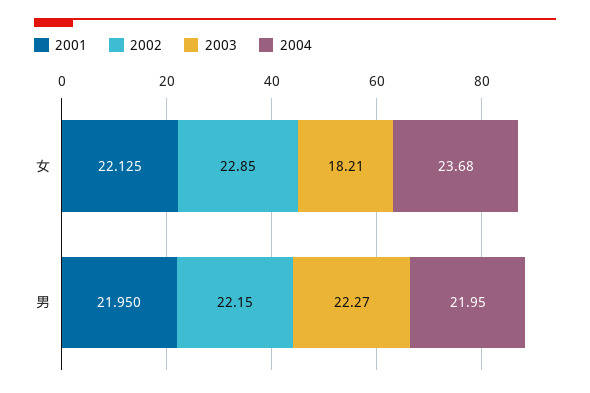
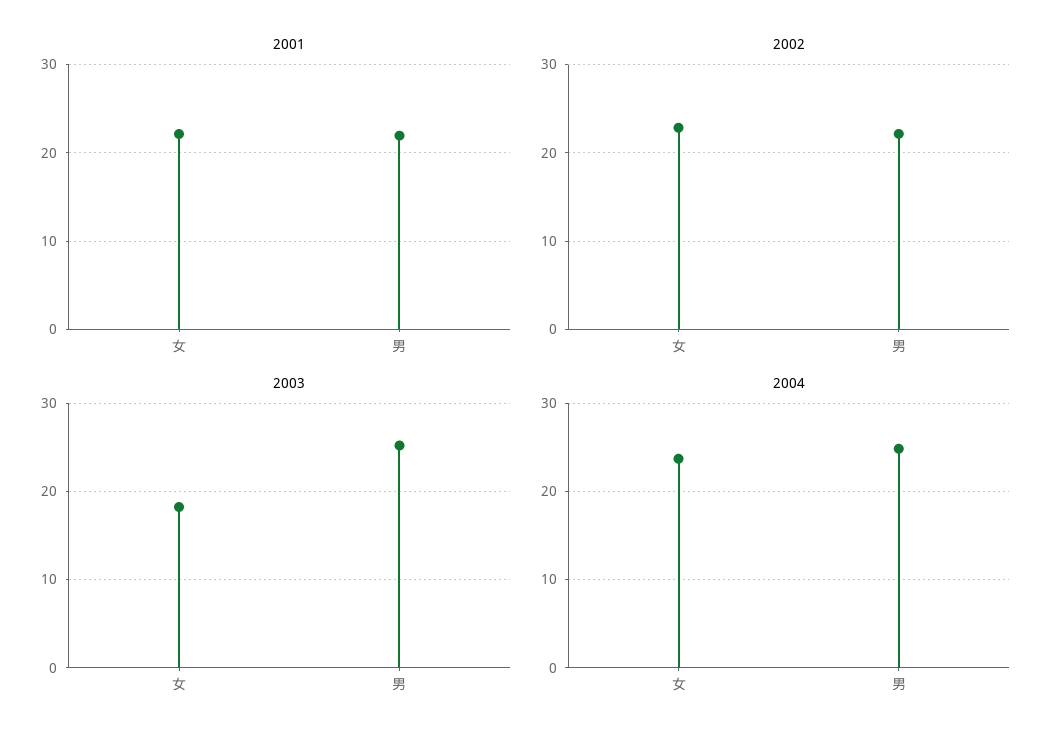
  {
    "2001": {
      "女": 22.125,
      "男": 21.95
    },
    "2002": {
      "女": 22.85,
      "男": 22.15
    },
    "2003": {
      "女": 18.21,
-     "男": 22.27
+     "男": 25
    },
    "2004": {
      "女": 23.68,
-     "男": 21.95
+     "男": 25
    }
  }

